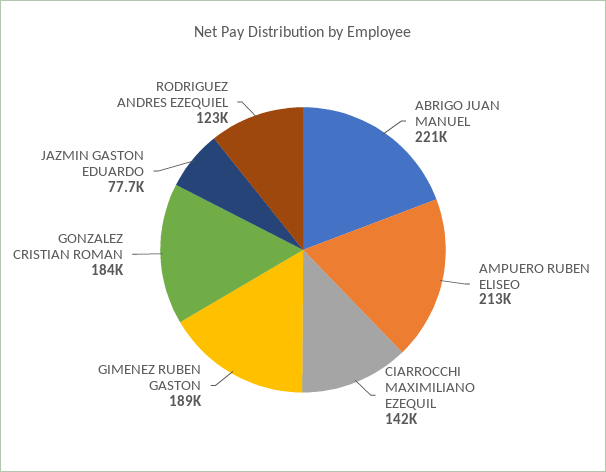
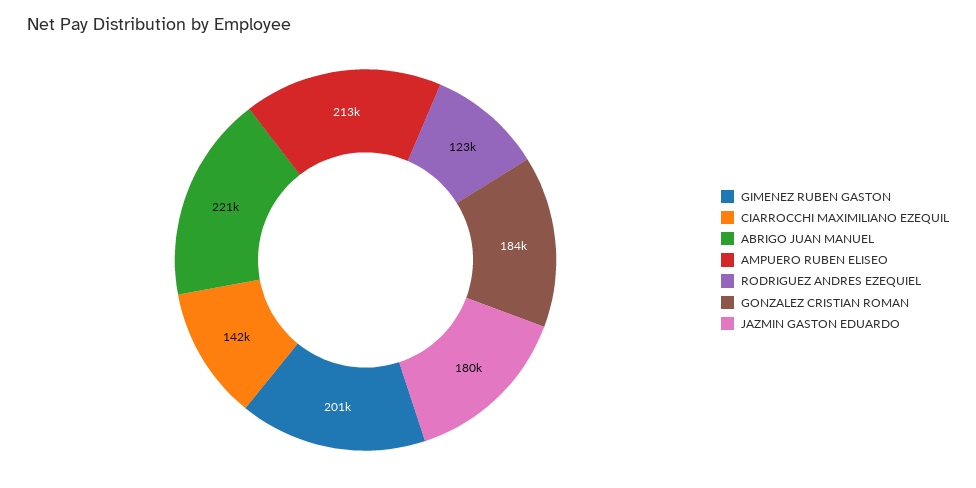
  {
    "ABRIGO JUAN MANUEL": 221000,
    "AMPUERO RUBEN ELISEO": 213000,
    "CIARROCCHI MAXIMILIANO EZEQUIL": 142000,
-   "GIMENEZ RUBEN GASTON": 189000,
+   "GIMENEZ RUBEN GASTON": 201000,
    "GONZALEZ CRISTIAN ROMAN": 184000,
-   "JAZMIN GASTON EDUARDO": 77700,
+   "JAZMIN GASTON EDUARDO": 180000,
    "RODRIGUEZ ANDRES EZEQUIEL": 123000
  }

